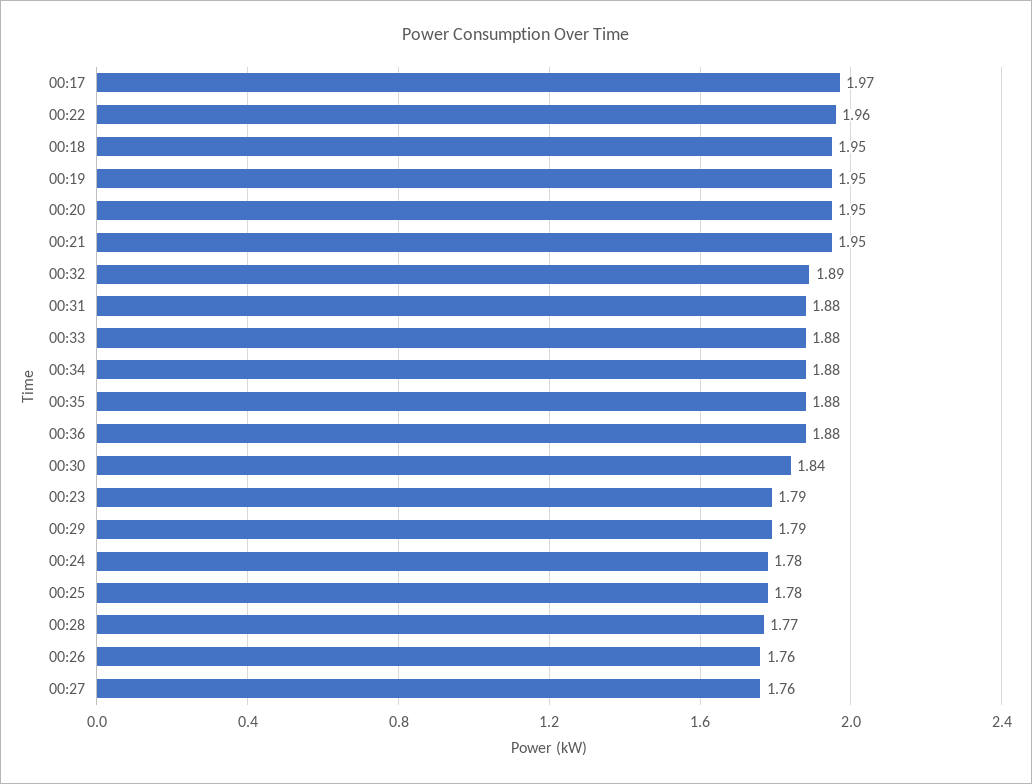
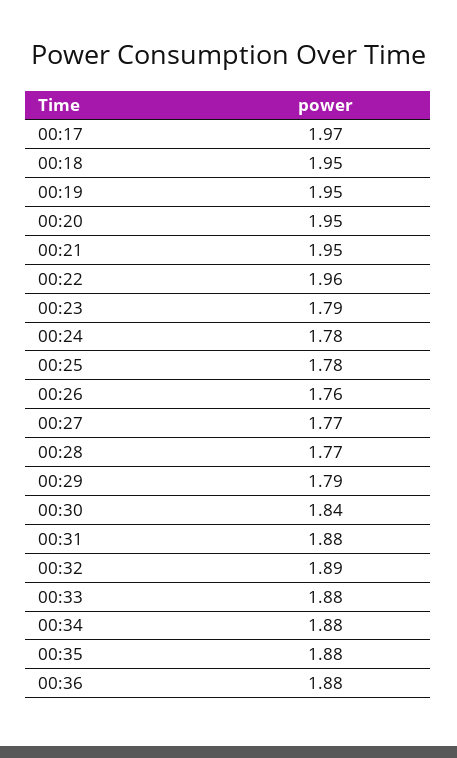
  {
    "00:17": 1.97,
    "00:22": 1.96,
    "00:18": 1.95,
    "00:19": 1.95,
    "00:20": 1.95,
    "00:21": 1.95,
    "00:32": 1.89,
    "00:31": 1.88,
    "00:33": 1.88,
    "00:34": 1.88,
    "00:35": 1.88,
    "00:36": 1.88,
    "00:30": 1.84,
    "00:23": 1.79,
    "00:29": 1.79,
    "00:24": 1.78,
    "00:25": 1.78,
    "00:28": 1.77,
    "00:26": 1.76,
-   "00:27": 1.76
+   "00:27": 1.77
  }

